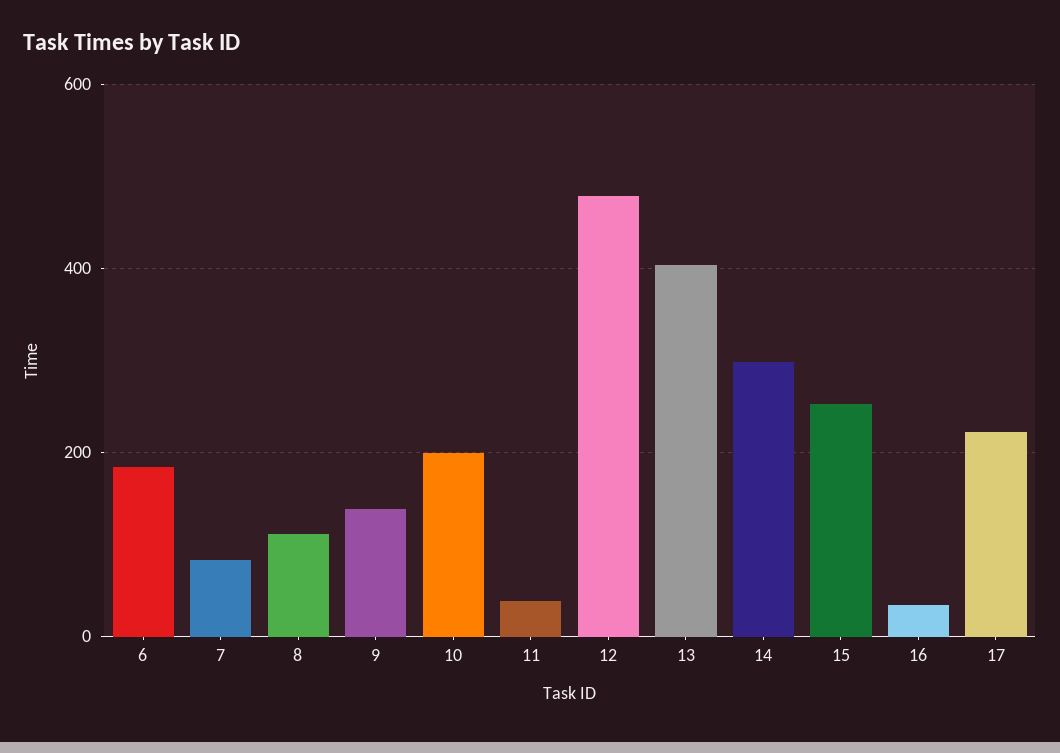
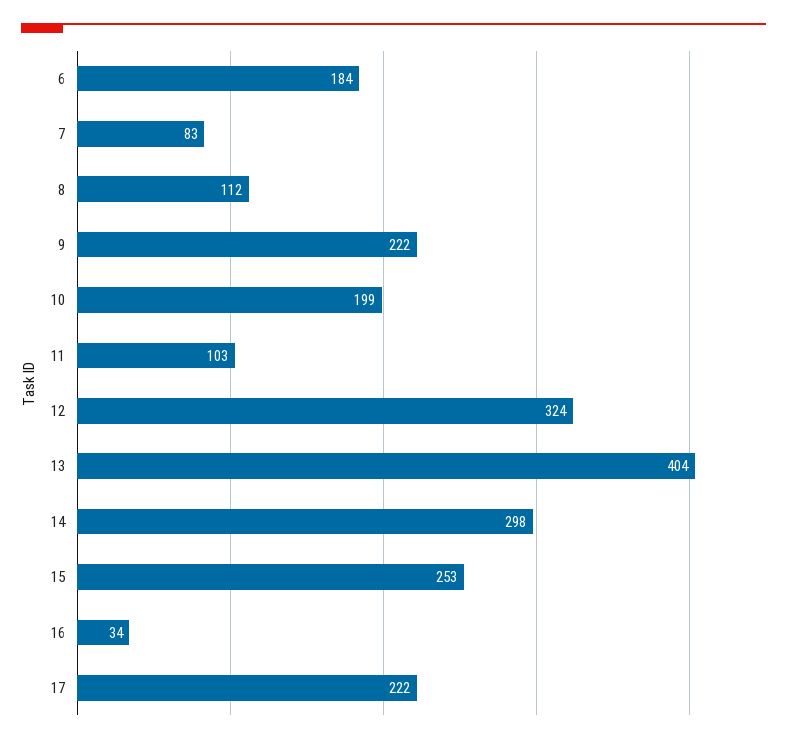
  {
    "6": 184,
    "7": 83,
    "8": 112,
-   "9": 140,
+   "9": 222,
    "10": 199,
-   "11": 40,
+   "11": 103,
-   "12": 480,
+   "12": 324,
    "13": 404,
    "14": 298,
    "15": 253,
    "16": 34,
    "17": 222
  }

